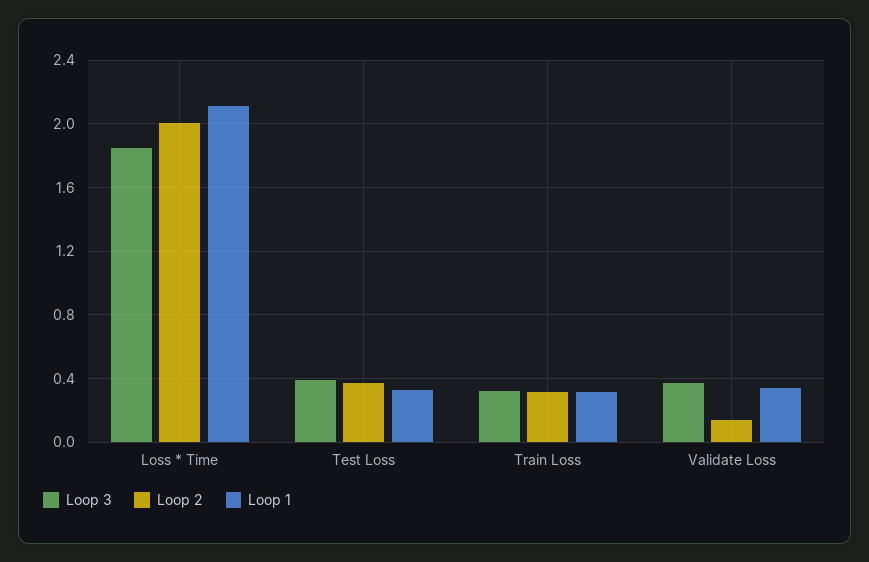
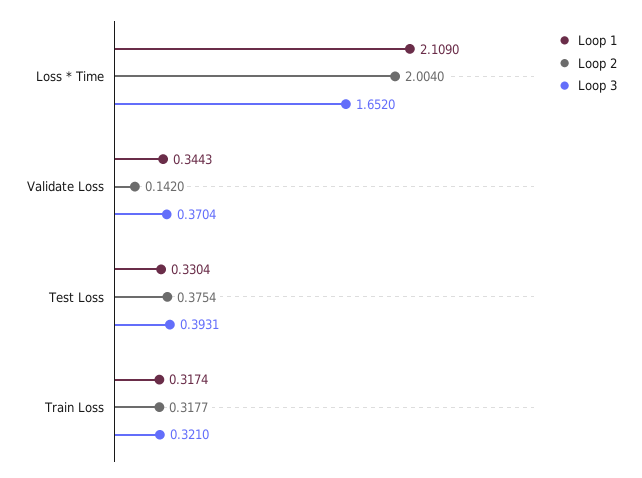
  {
    "Loop 3": {
-     "Loss * Time": 1.85,
+     "Loss * Time": 1.652,
      "Test Loss": 0.3931,
      "Train Loss": 0.321,
      "Validate Loss": 0.3704
    },
    "Loop 2": {
      "Loss * Time": 2.004,
      "Test Loss": 0.3754,
      "Train Loss": 0.3177,
      "Validate Loss": 0.142
    },
    "Loop 1": {
      "Loss * Time": 2.109,
      "Test Loss": 0.3304,
      "Train Loss": 0.3174,
      "Validate Loss": 0.3443
    }
  }

